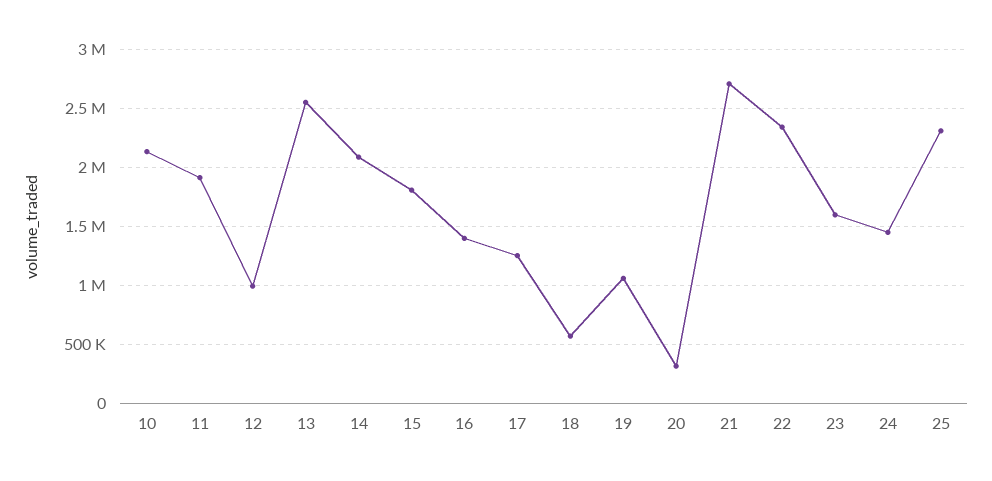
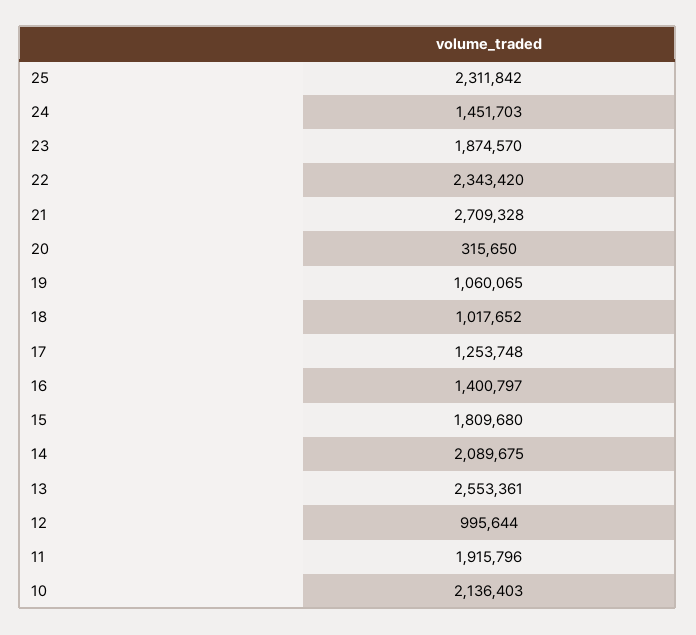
  {
    "10": 2136403,
    "11": 1915796,
    "12": 995644,
    "13": 2553361,
    "14": 2089675,
    "15": 1809680,
    "16": 1400797,
    "17": 1253748,
-   "18": 600000,
+   "18": 1017652,
    "19": 1060065,
    "20": 315650,
    "21": 2709328,
    "22": 2343420,
-   "23": 1600000,
+   "23": 1874570,
    "24": 1451703,
    "25": 2311842
  }

